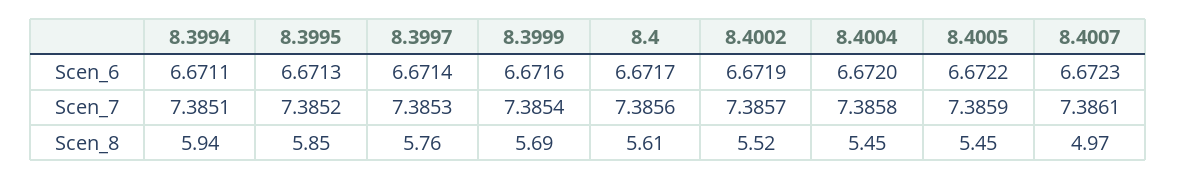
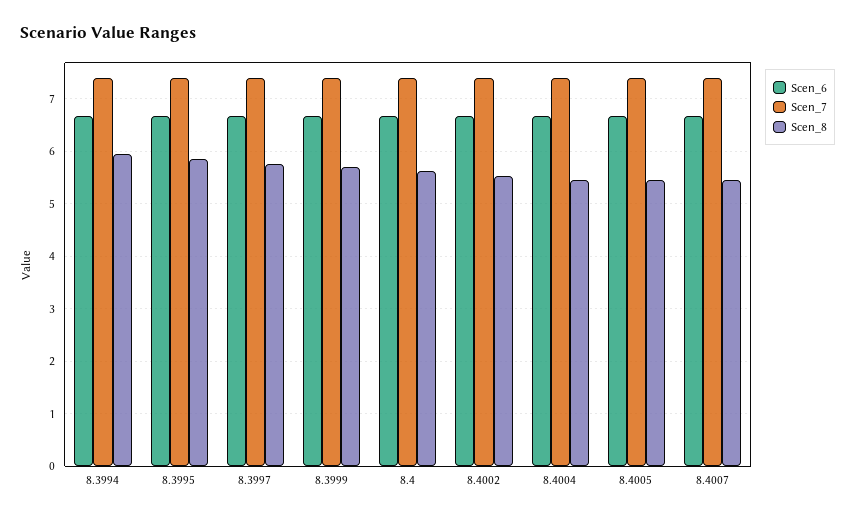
  {
    "Scen_6": {
      "8.3994": 6.6711,
      "8.3995": 6.6713,
      "8.3997": 6.6714,
      "8.3999": 6.6716,
      "8.4": 6.6717,
      "8.4002": 6.6719,
      "8.4004": 6.672,
      "8.4005": 6.6722,
      "8.4007": 6.6723
    },
    "Scen_7": {
      "8.3994": 7.3851,
      "8.3995": 7.3852,
      "8.3997": 7.3853,
      "8.3999": 7.3854,
      "8.4": 7.3856,
      "8.4002": 7.3857,
      "8.4004": 7.3858,
      "8.4005": 7.3859,
      "8.4007": 7.3861
    },
    "Scen_8": {
      "8.3994": 5.94,
      "8.3995": 5.85,
      "8.3997": 5.76,
      "8.3999": 5.69,
      "8.4": 5.61,
      "8.4002": 5.52,
      "8.4004": 5.45,
      "8.4005": 5.45,
-     "8.4007": 4.97
+     "8.4007": 5.4
    }
  }

